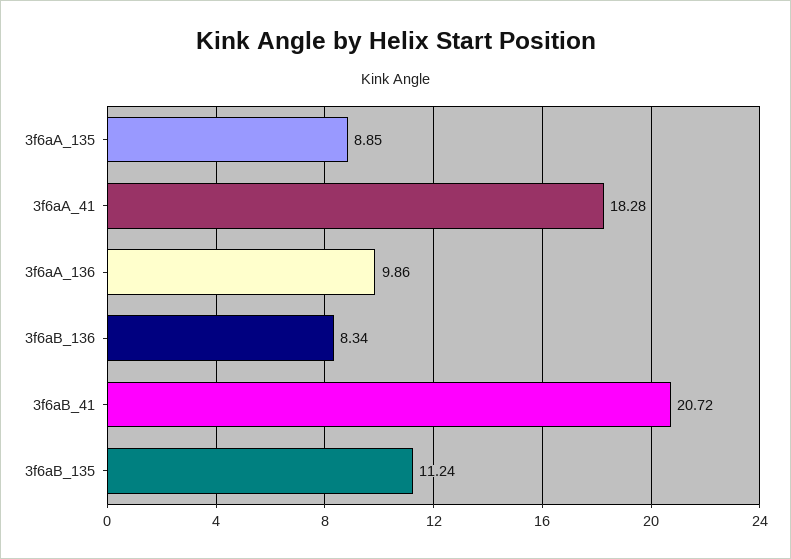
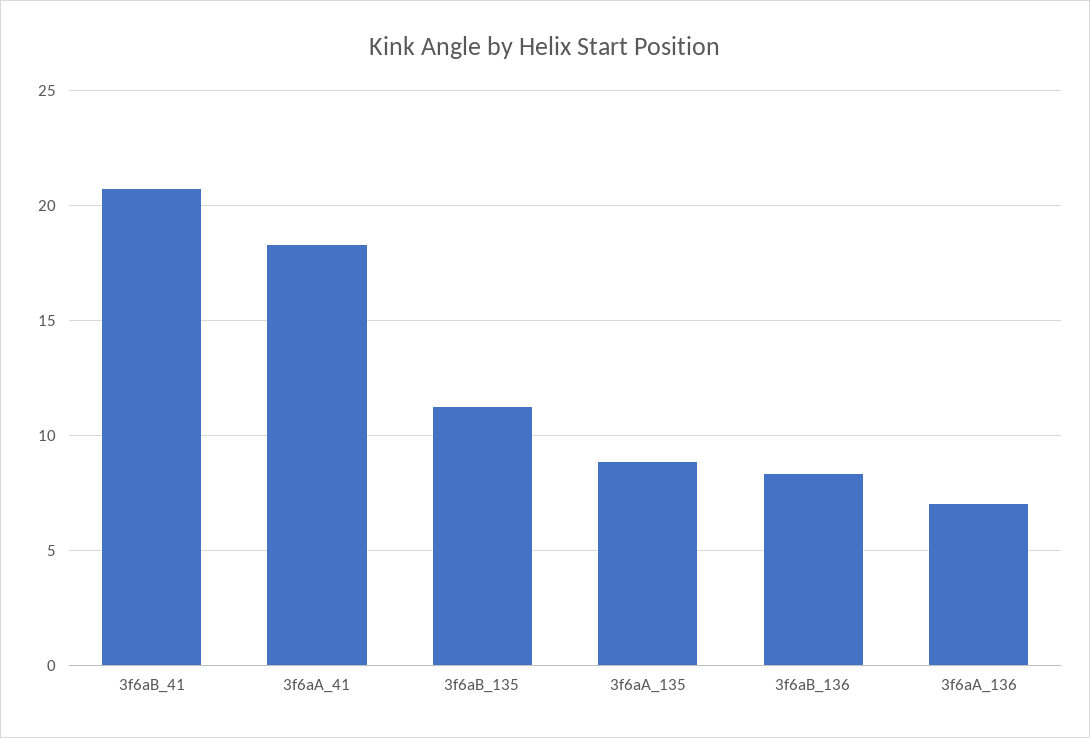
  {
    "3f6aA_135": 8.85,
    "3f6aA_41": 18.28,
-   "3f6aA_136": 9.86,
+   "3f6aA_136": 7,
    "3f6aB_136": 8.34,
    "3f6aB_41": 20.72,
    "3f6aB_135": 11.24
  }

